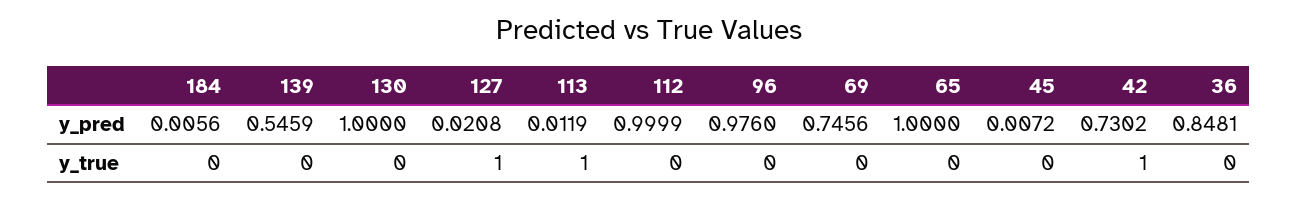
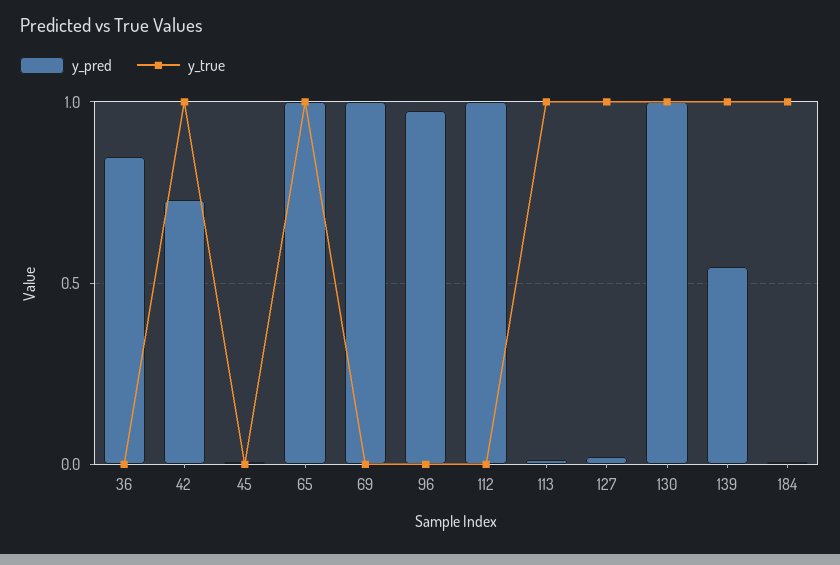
  {
    "y_pred": {
      "184": 0.0056,
      "139": 0.5459,
      "130": 1,
      "127": 0.0208,
      "113": 0.0119,
      "112": 0.9999,
      "96": 0.976,
-     "69": 0.7456,
+     "69": 1,
      "65": 1,
      "45": 0.0072,
      "42": 0.7302,
      "36": 0.8481
    },
    "y_true": {
-     "184": 0,
+     "184": 1,
-     "139": 0,
+     "139": 1,
-     "130": 0,
+     "130": 1,
      "127": 1,
      "113": 1,
      "112": 0,
      "96": 0,
      "69": 0,
-     "65": 0,
+     "65": 1,
      "45": 0,
      "42": 1,
      "36": 0
    }
  }

